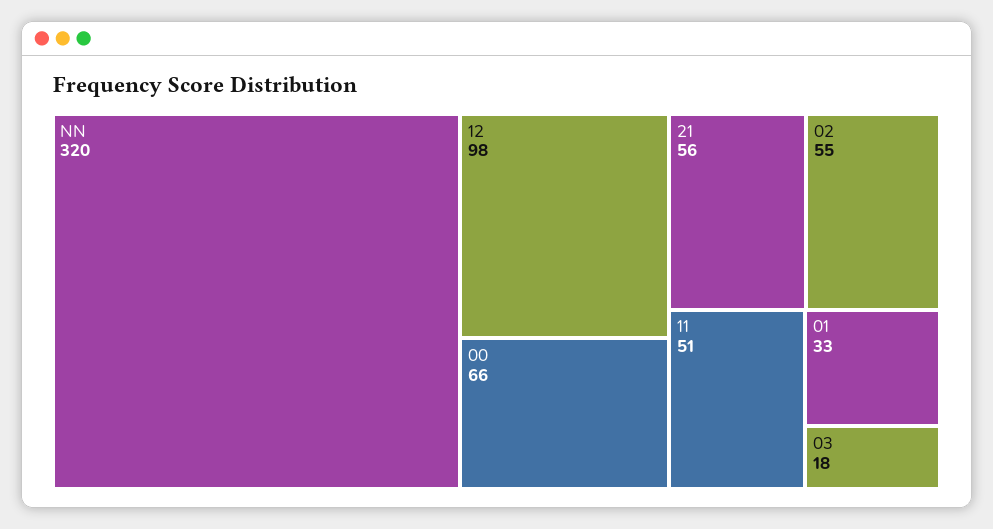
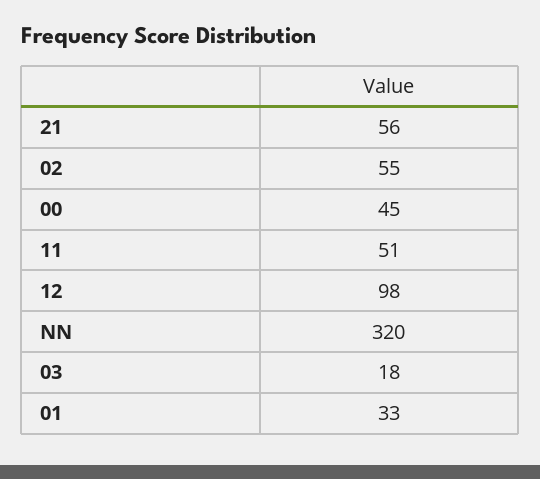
  {
    "NN": 320,
    "12": 98,
-   "00": 66,
+   "00": 45,
    "21": 56,
    "02": 55,
    "11": 51,
    "01": 33,
    "03": 18
  }

